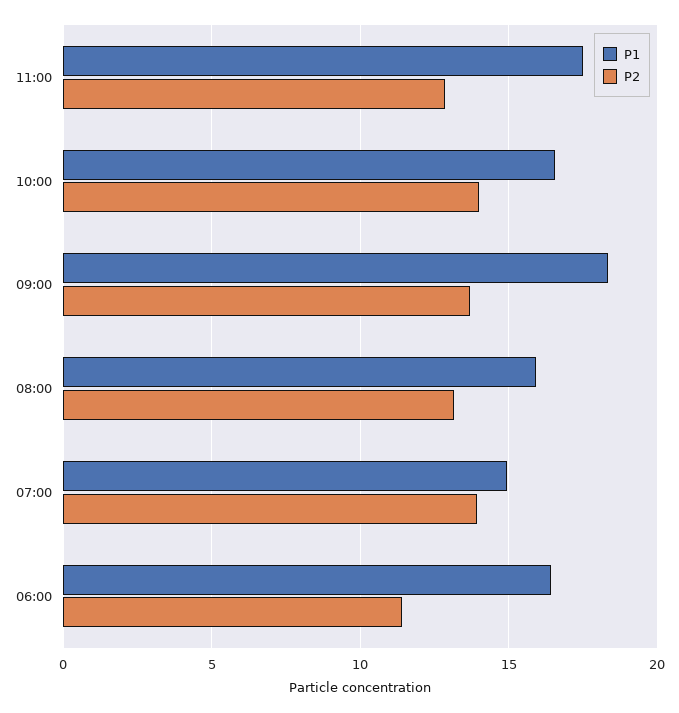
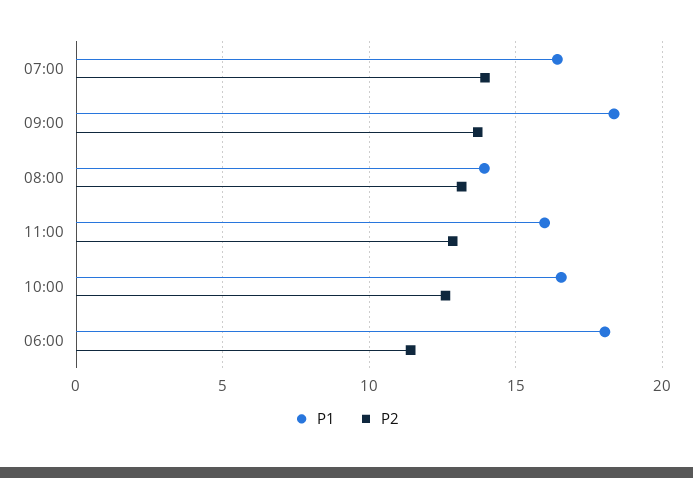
  {
    "P1": {
-     "11:00": 17.5,
+     "11:00": 16,
      "10:00": 16.5,
      "09:00": 18.5,
-     "08:00": 16,
+     "08:00": 14,
-     "07:00": 15,
+     "07:00": 16.5,
-     "06:00": 16.5
+     "06:00": 18
    },
    "P2": {
      "11:00": 13,
-     "10:00": 14,
+     "10:00": 12.5,
      "09:00": 13.5,
      "08:00": 13,
      "07:00": 14,
      "06:00": 11.5
    }
  }

